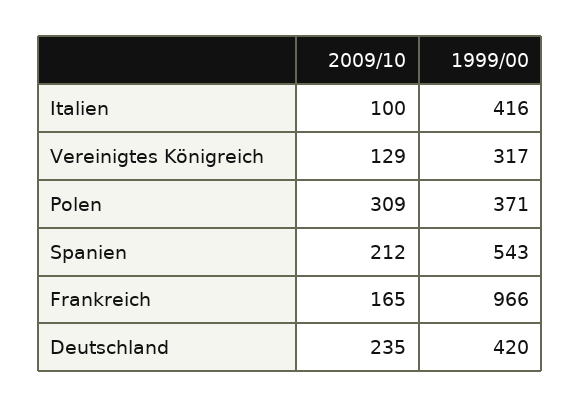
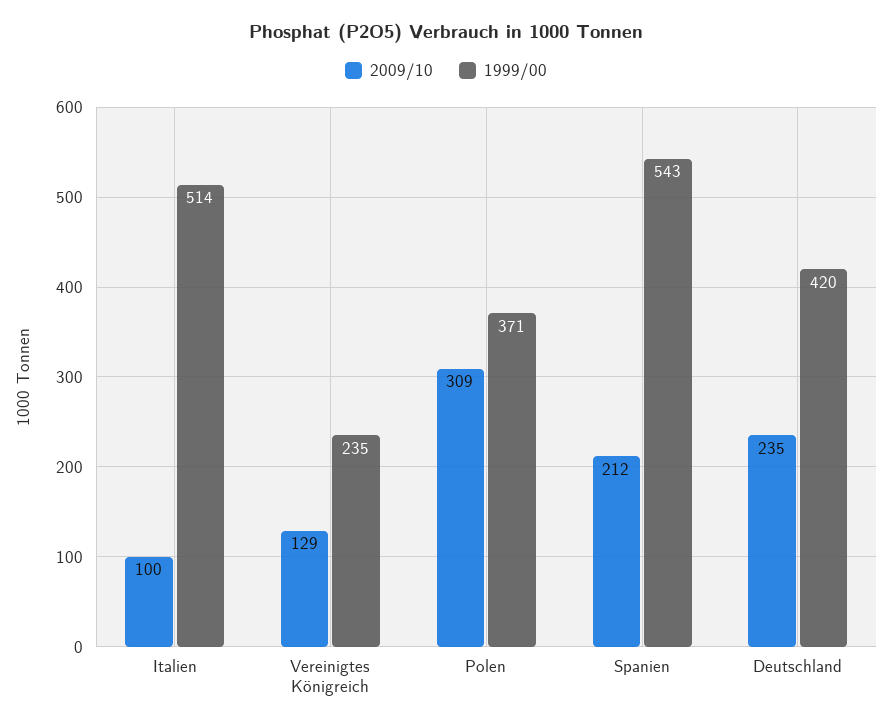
  {
    "2009/10": {
      "Italien": 100,
      "Vereinigtes Königreich": 129,
      "Polen": 309,
      "Spanien": 212,
-     "Frankreich": 165,
      "Deutschland": 235
    },
    "1999/00": {
-     "Italien": 416,
+     "Italien": 514,
-     "Vereinigtes Königreich": 317,
+     "Vereinigtes Königreich": 235,
      "Polen": 371,
      "Spanien": 543,
-     "Frankreich": 966,
      "Deutschland": 420
    }
  }

